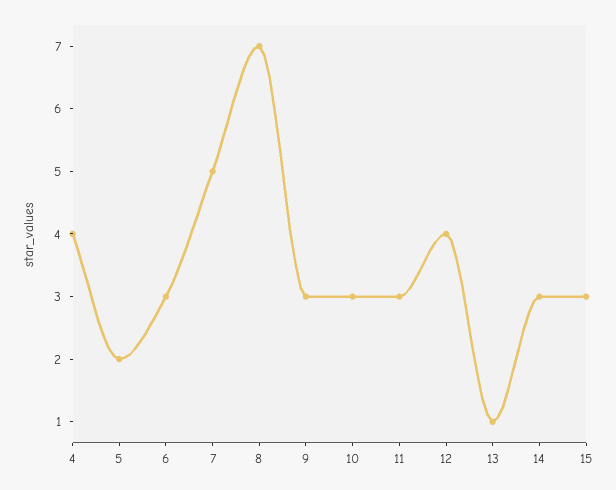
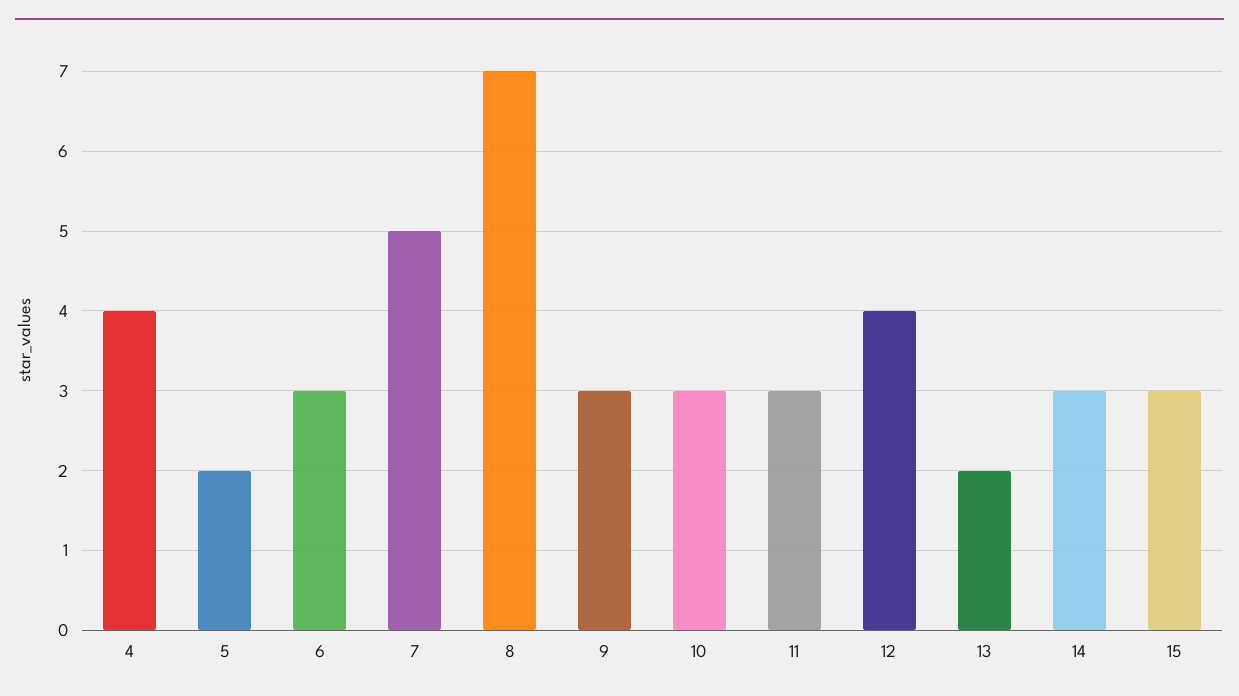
  {
    "4": 4,
    "5": 2,
    "6": 3,
    "7": 5,
    "8": 7,
    "9": 3,
    "10": 3,
    "11": 3,
    "12": 4,
-   "13": 1,
+   "13": 2,
    "14": 3,
    "15": 3
  }

